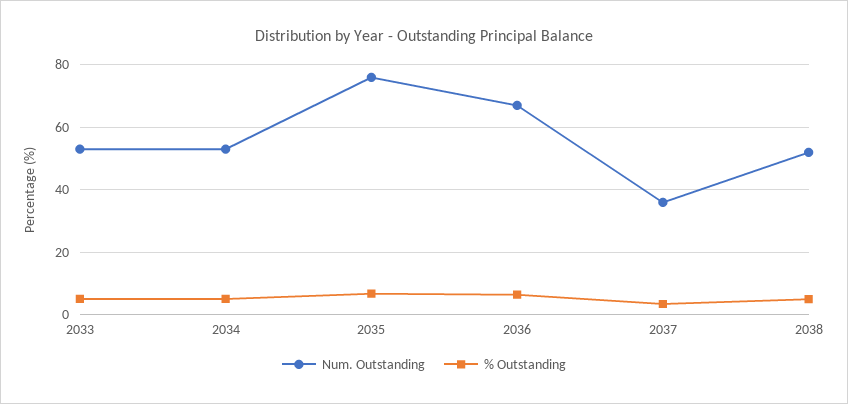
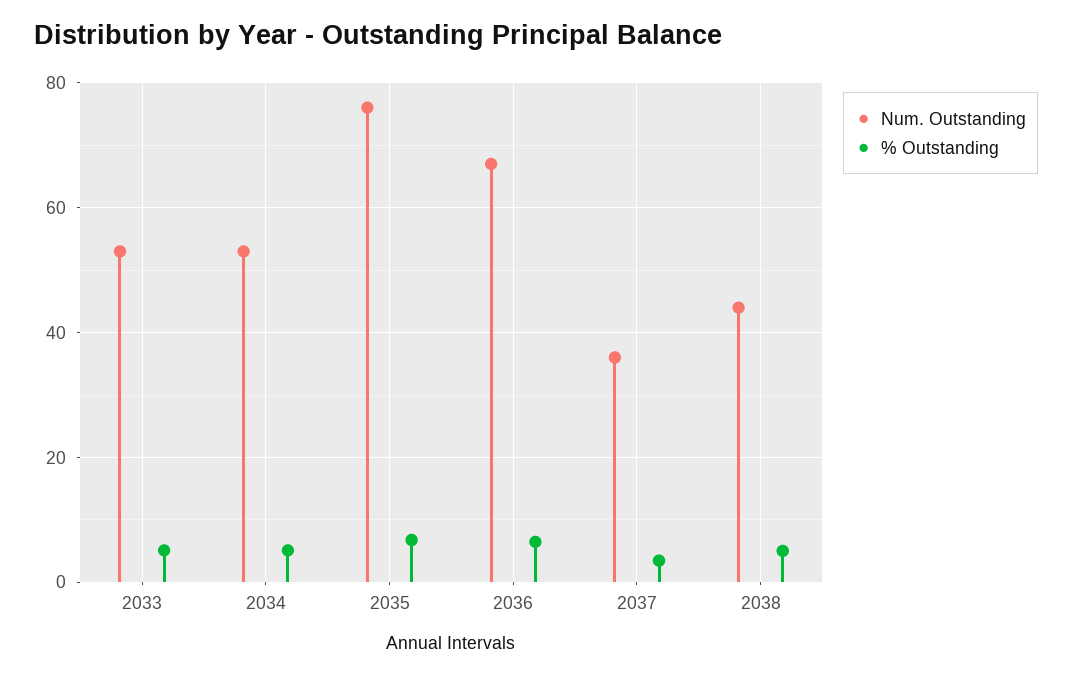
  {
    "Num. Outstanding": {
      "2033": 54,
      "2034": 54,
      "2035": 76,
      "2036": 68,
      "2037": 36,
-     "2038": 52
+     "2038": 44
    },
    "% Outstanding": {
      "2033": 6,
      "2034": 6,
      "2035": 6,
      "2036": 6,
      "2037": 4,
      "2038": 6
    }
  }

